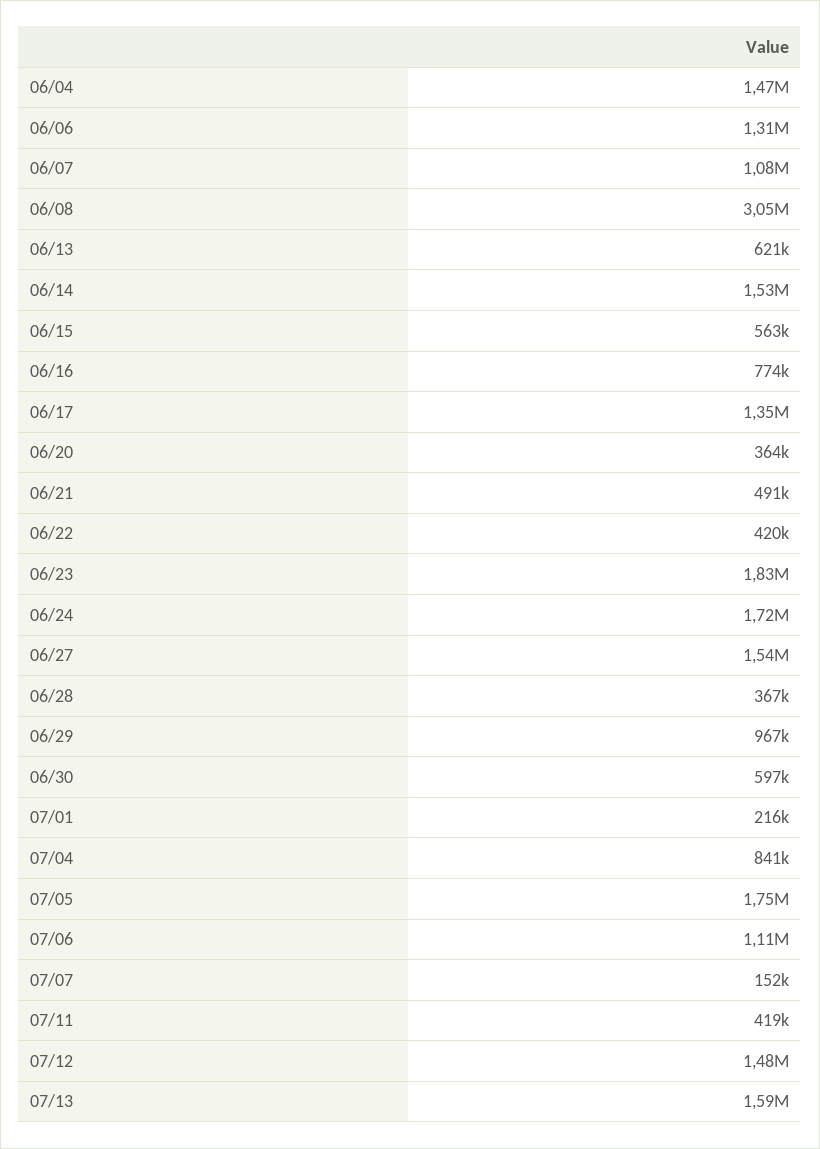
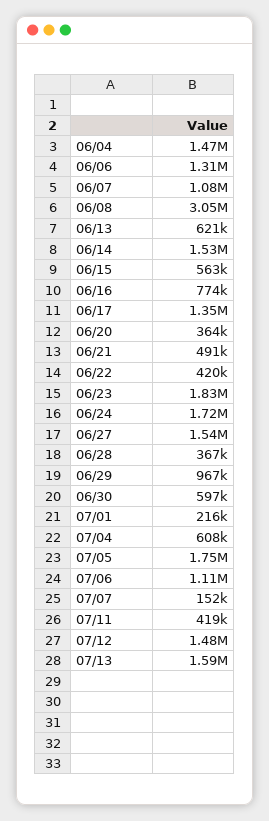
  {
    "06/04": 1470000,
    "06/06": 1310000,
    "06/07": 1080000,
    "06/08": 3050000,
    "06/13": 621000,
    "06/14": 1530000,
    "06/15": 563000,
    "06/16": 774000,
    "06/17": 1350000,
    "06/20": 364000,
    "06/21": 491000,
    "06/22": 420000,
    "06/23": 1830000,
    "06/24": 1720000,
    "06/27": 1540000,
    "06/28": 367000,
    "06/29": 967000,
    "06/30": 597000,
    "07/01": 216000,
-   "07/04": 841000,
+   "07/04": 608000,
    "07/05": 1750000,
    "07/06": 1110000,
    "07/07": 152000,
    "07/11": 419000,
    "07/12": 1480000,
    "07/13": 1590000
  }

